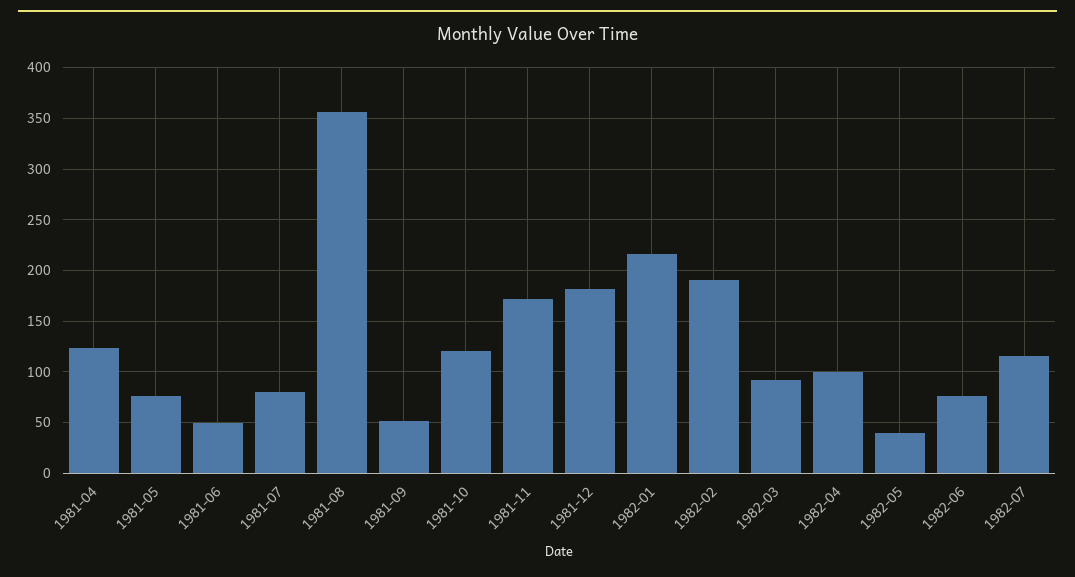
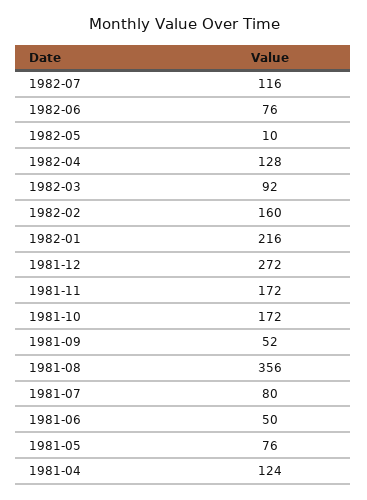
  {
    "1981-04": 124,
    "1981-05": 76,
    "1981-06": 50,
    "1981-07": 80,
    "1981-08": 356,
    "1981-09": 52,
-   "1981-10": 120,
+   "1981-10": 172,
    "1981-11": 172,
-   "1981-12": 180,
+   "1981-12": 272,
    "1982-01": 216,
-   "1982-02": 190,
+   "1982-02": 160,
    "1982-03": 92,
-   "1982-04": 100,
+   "1982-04": 128,
-   "1982-05": 40,
+   "1982-05": 10,
    "1982-06": 76,
    "1982-07": 116
  }

